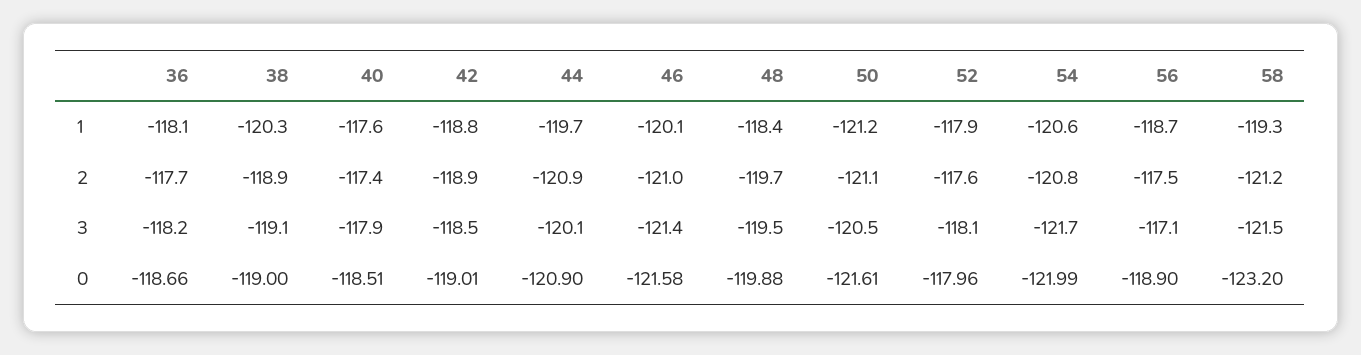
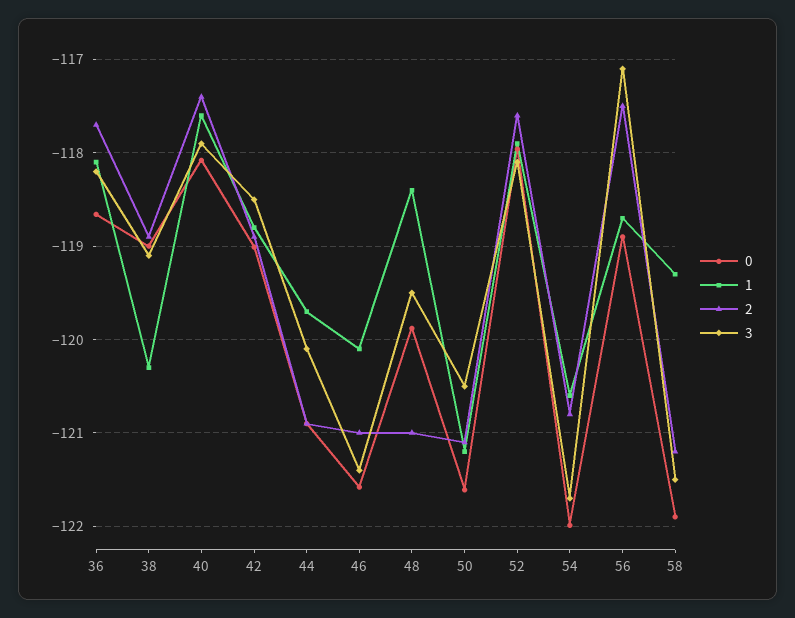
  {
    "1": {
      "36": -118.1,
      "38": -120.3,
      "40": -117.6,
      "42": -118.8,
      "44": -119.7,
      "46": -120.1,
      "48": -118.4,
      "50": -121.2,
      "52": -117.9,
      "54": -120.6,
      "56": -118.7,
      "58": -119.3
    },
    "2": {
      "36": -117.7,
      "38": -118.9,
      "40": -117.4,
      "42": -118.9,
      "44": -120.9,
      "46": -121,
-     "48": -119.7,
+     "48": -121,
      "50": -121.1,
      "52": -117.6,
      "54": -120.8,
      "56": -117.5,
      "58": -121.2
    },
    "3": {
      "36": -118.2,
      "38": -119.1,
      "40": -117.9,
      "42": -118.5,
      "44": -120.1,
      "46": -121.4,
      "48": -119.5,
      "50": -120.5,
      "52": -118.1,
      "54": -121.7,
      "56": -117.1,
      "58": -121.5
    },
    "0": {
      "36": -118.66,
      "38": -119,
-     "40": -118.51,
+     "40": -118.1,
      "42": -119.01,
      "44": -120.9,
      "46": -121.58,
      "48": -119.88,
      "50": -121.61,
      "52": -117.96,
      "54": -121.99,
      "56": -118.9,
-     "58": -123.2
+     "58": -121.9
    }
  }

